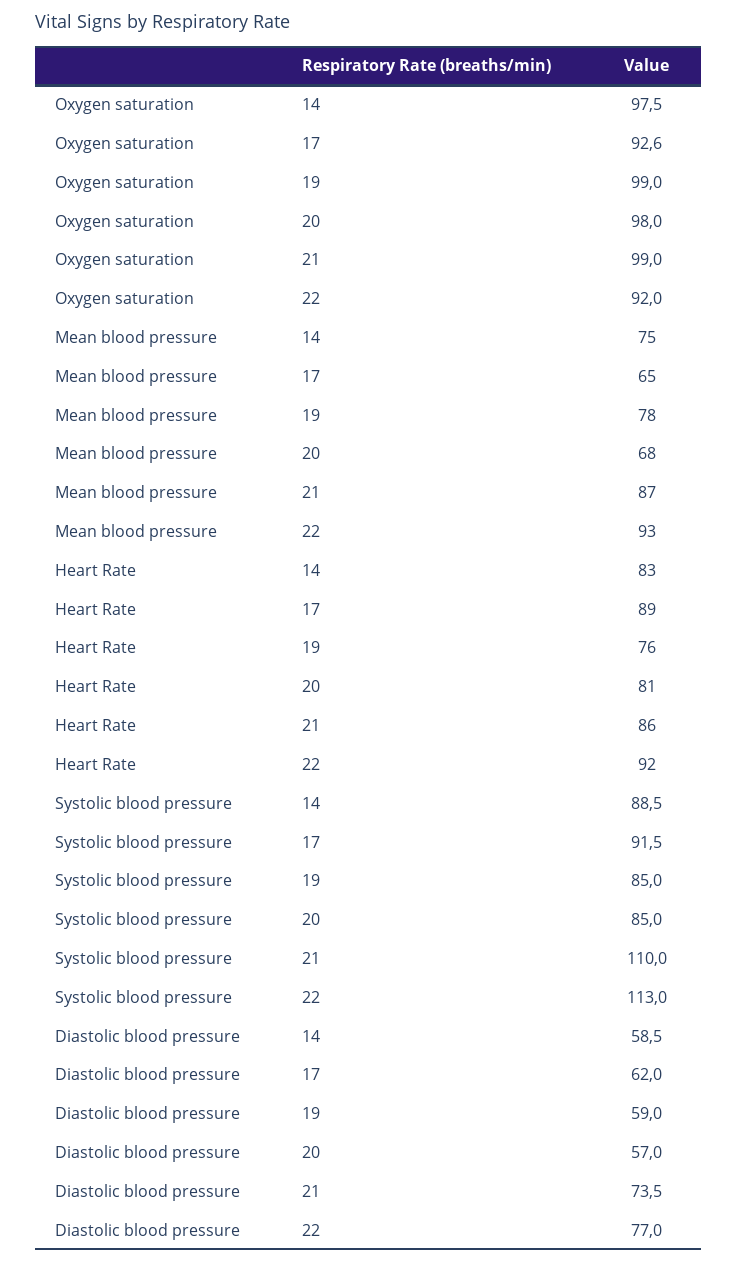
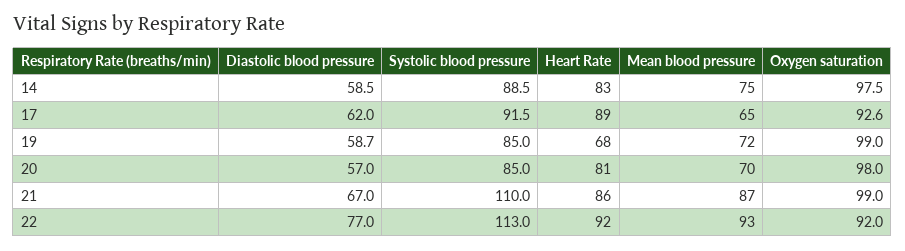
  {
    "Oxygen saturation": {
      "14": 97.5,
      "17": 92.6,
      "19": 99,
      "20": 98,
      "21": 99,
      "22": 92
    },
    "Mean blood pressure": {
      "14": 75,
      "17": 65,
-     "19": 78,
+     "19": 72,
-     "20": 68,
+     "20": 70,
      "21": 87,
      "22": 93
    },
    "Heart Rate": {
      "14": 83,
      "17": 89,
-     "19": 76,
+     "19": 68,
      "20": 81,
      "21": 86,
      "22": 92
    },
    "Systolic blood pressure": {
      "14": 88.5,
      "17": 91.5,
      "19": 85,
      "20": 85,
      "21": 110,
      "22": 113
    },
    "Diastolic blood pressure": {
      "14": 58.5,
      "17": 62,
-     "19": 59,
+     "19": 58.7,
      "20": 57,
-     "21": 73.5,
+     "21": 67,
      "22": 77
    }
  }

